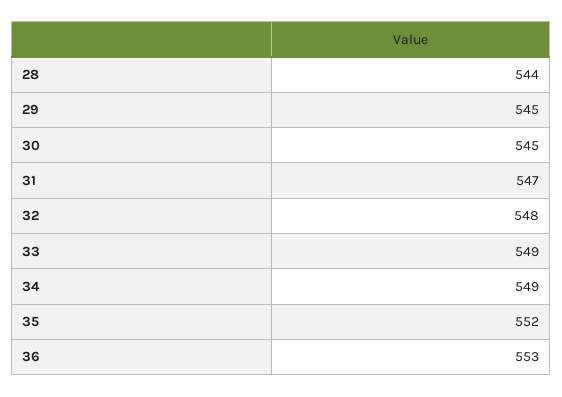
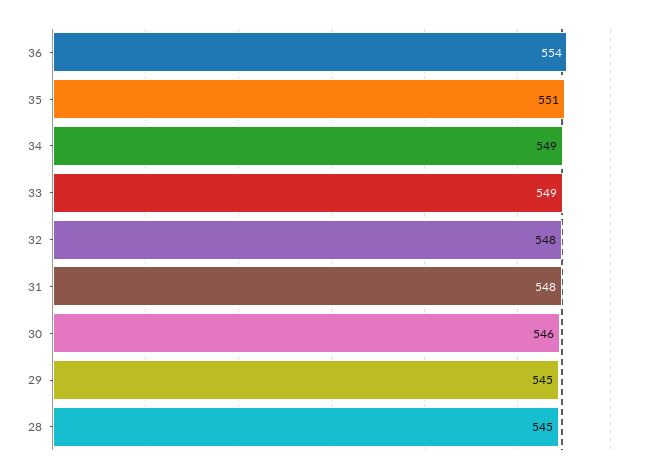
  {
-   "28": 544,
+   "28": 545,
    "29": 545,
-   "30": 545,
+   "30": 546,
-   "31": 547,
+   "31": 548,
    "32": 548,
    "33": 549,
    "34": 549,
-   "35": 552,
+   "35": 551,
-   "36": 553
+   "36": 554
  }

